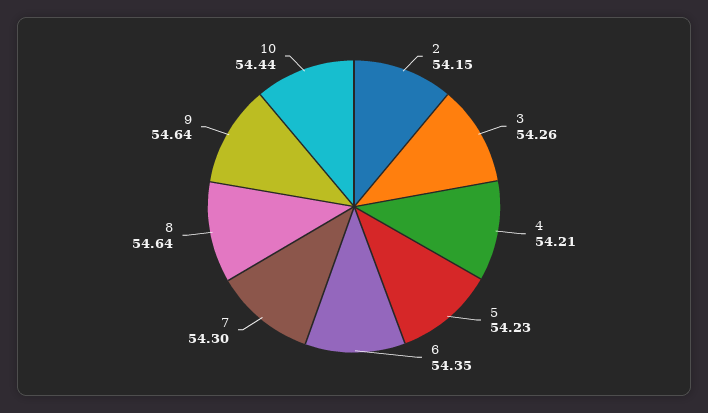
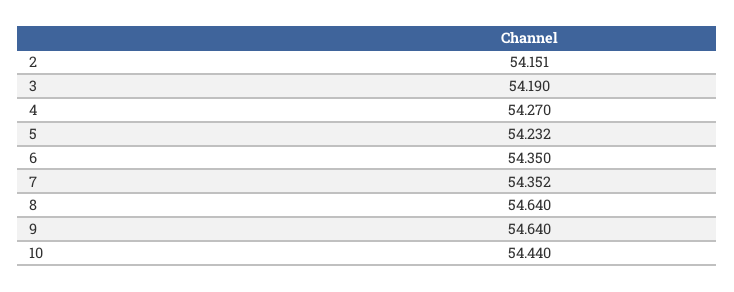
  {
    "2": 54.151,
-   "3": 54.26,
+   "3": 54.19,
-   "4": 54.21,
+   "4": 54.27,
    "5": 54.232,
    "6": 54.35,
-   "7": 54.3,
+   "7": 54.352,
    "8": 54.64,
    "9": 54.64,
    "10": 54.44
  }

